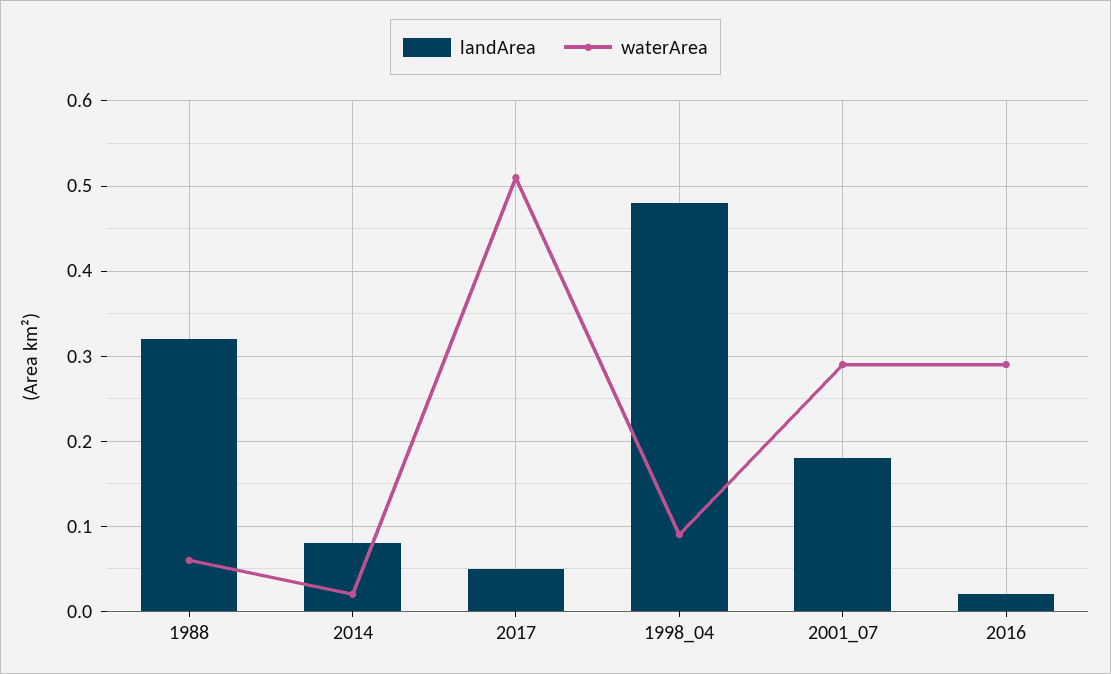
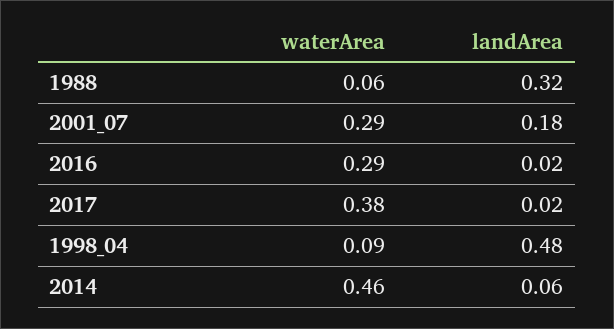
  {
    "landArea": {
      "1988": 0.32,
-     "2014": 0.08,
+     "2014": 0.06,
-     "2017": 0.05,
+     "2017": 0.02,
      "1998_04": 0.48,
      "2001_07": 0.18,
      "2016": 0.02
    },
    "waterArea": {
      "1988": 0.06,
-     "2014": 0.02,
+     "2014": 0.46,
-     "2017": 0.51,
+     "2017": 0.38,
      "1998_04": 0.09,
      "2001_07": 0.29,
      "2016": 0.29
    }
  }

